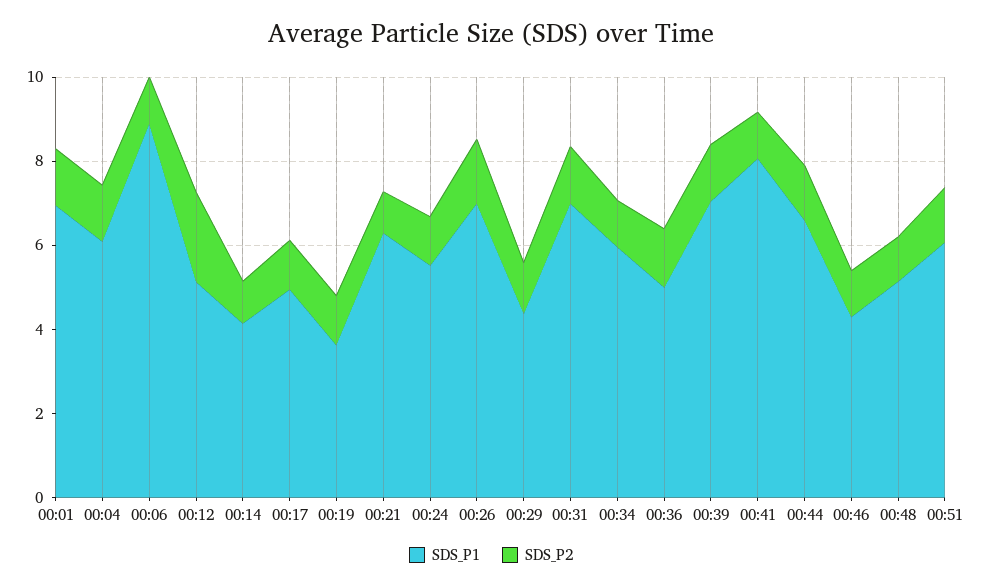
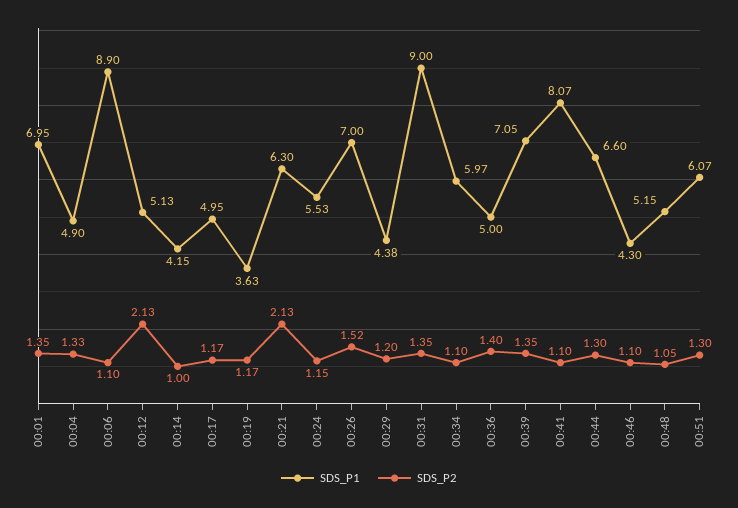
  {
    "SDS_P1": {
      "00:01": 6.95,
-     "00:04": 6,
+     "00:04": 4.9,
      "00:06": 8.9,
      "00:12": 5.13,
      "00:14": 4.15,
      "00:17": 4.95,
      "00:19": 3.63,
      "00:21": 6.3,
      "00:24": 5.53,
      "00:26": 7,
      "00:29": 4.38,
-     "00:31": 7,
+     "00:31": 9,
      "00:34": 5.97,
      "00:36": 5,
      "00:39": 7.05,
      "00:41": 8.07,
      "00:44": 6.6,
      "00:46": 4.3,
      "00:48": 5.15,
      "00:51": 6.07
    },
    "SDS_P2": {
      "00:01": 1.35,
      "00:04": 1.33,
      "00:06": 1.1,
      "00:12": 2.13,
      "00:14": 1,
      "00:17": 1.17,
      "00:19": 1.17,
-     "00:21": 1,
+     "00:21": 2.13,
      "00:24": 1.15,
      "00:26": 1.52,
      "00:29": 1.2,
      "00:31": 1.35,
      "00:34": 1.1,
      "00:36": 1.4,
      "00:39": 1.35,
      "00:41": 1.1,
      "00:44": 1.3,
      "00:46": 1.1,
      "00:48": 1.05,
      "00:51": 1.3
    }
  }

